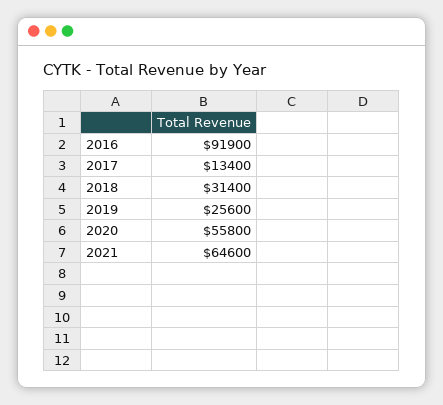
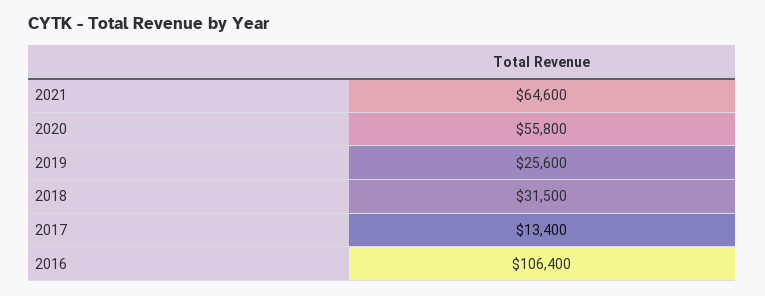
  {
-   "2016": 91900,
+   "2016": 106400,
    "2017": 13400,
-   "2018": 31400,
+   "2018": 31500,
    "2019": 25600,
    "2020": 55800,
    "2021": 64600
  }

